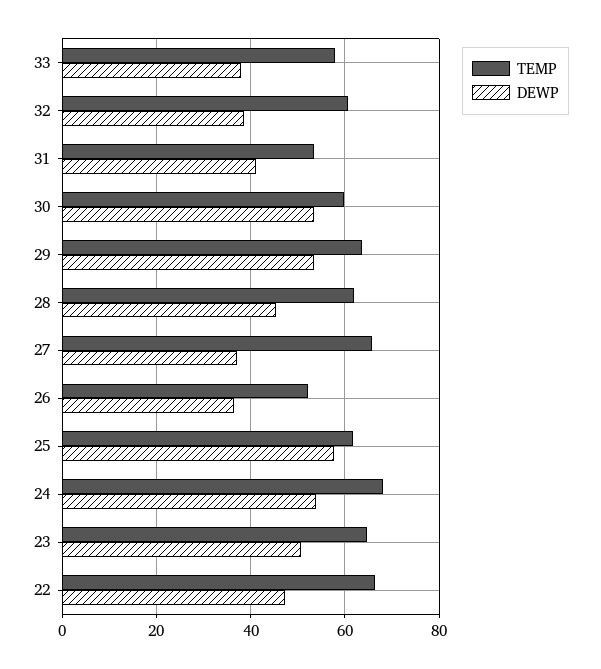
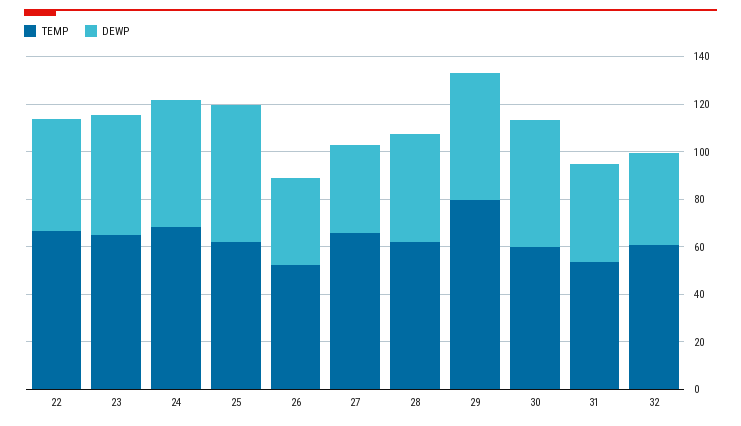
  {
    "TEMP": {
-     "33": 58,
      "32": 60,
      "31": 54,
      "30": 60,
-     "29": 64,
+     "29": 80,
      "28": 62,
      "27": 66,
      "26": 52,
      "25": 62,
      "24": 68,
      "23": 64,
      "22": 66
    },
    "DEWP": {
-     "33": 38,
      "32": 38,
      "31": 42,
      "30": 54,
      "29": 54,
      "28": 46,
      "27": 38,
      "26": 36,
      "25": 58,
      "24": 54,
      "23": 50,
      "22": 48
    }
  }

